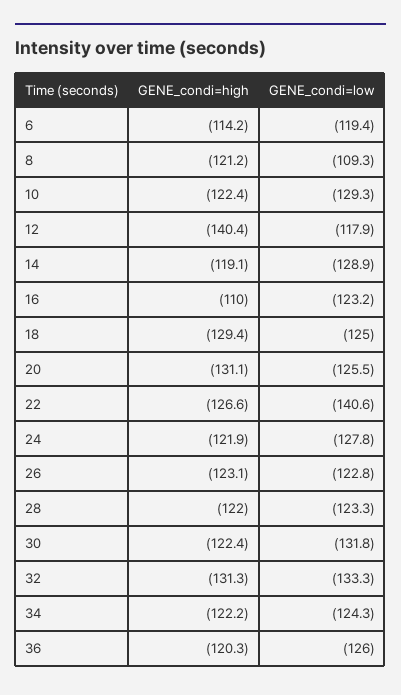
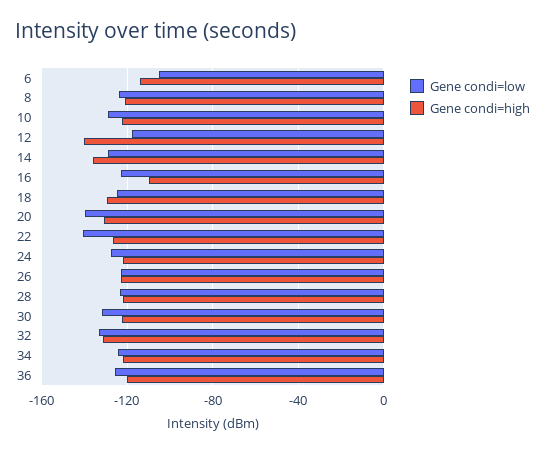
  {
    "GENE_condi=high": {
      "6": -114.2,
      "8": -121.2,
      "10": -122.4,
      "12": -140.4,
-     "14": -119.1,
+     "14": -135,
      "16": -110,
      "18": -129.4,
      "20": -131.1,
      "22": -126.6,
      "24": -121.9,
      "26": -123.1,
      "28": -122,
      "30": -122.4,
      "32": -131.3,
      "34": -122.2,
      "36": -120.3
    },
    "GENE_condi=low": {
-     "6": -119.4,
+     "6": -105,
-     "8": -109.3,
+     "8": -125,
      "10": -129.3,
      "12": -117.9,
      "14": -128.9,
      "16": -123.2,
      "18": -125,
-     "20": -125.5,
+     "20": -140,
      "22": -140.6,
      "24": -127.8,
      "26": -122.8,
      "28": -123.3,
      "30": -131.8,
      "32": -133.3,
      "34": -124.3,
      "36": -126
    }
  }

